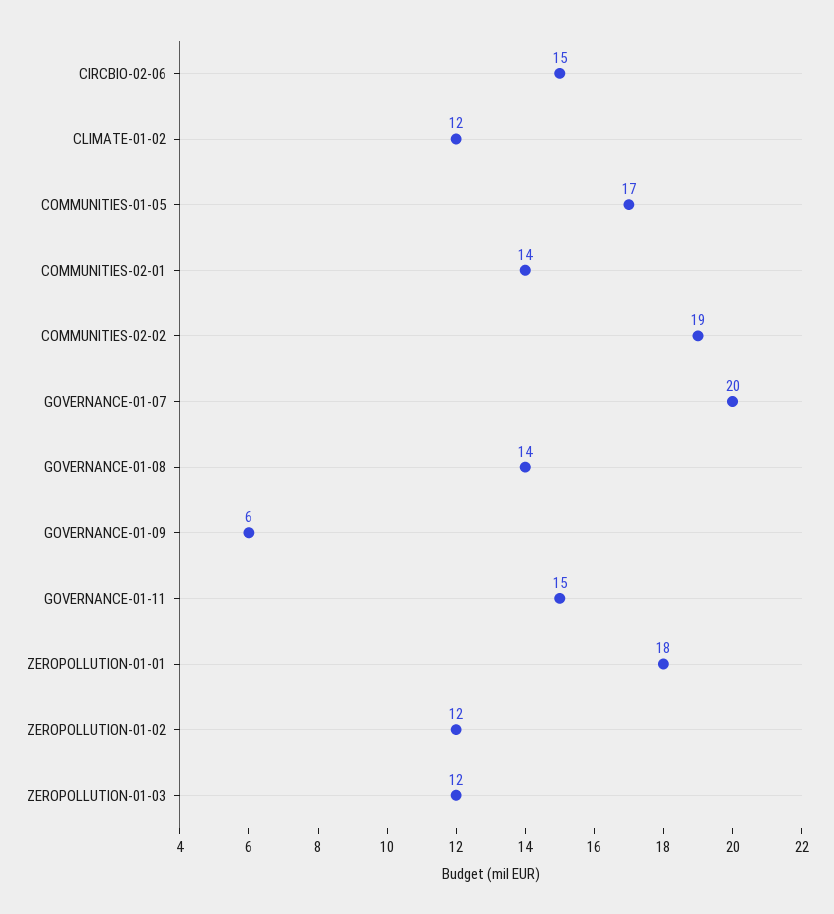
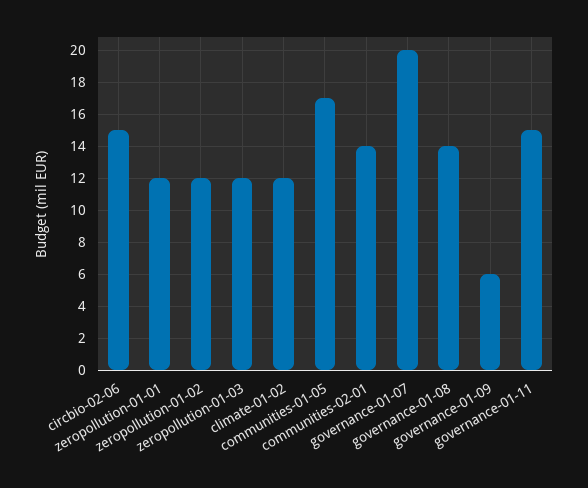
  {
    "CIRCBIO-02-06": 15,
    "CLIMATE-01-02": 12,
    "COMMUNITIES-01-05": 17,
    "COMMUNITIES-02-01": 14,
-   "COMMUNITIES-02-02": 19,
    "GOVERNANCE-01-07": 20,
    "GOVERNANCE-01-08": 14,
    "GOVERNANCE-01-09": 6,
    "GOVERNANCE-01-11": 15,
-   "ZEROPOLLUTION-01-01": 18,
+   "ZEROPOLLUTION-01-01": 12,
    "ZEROPOLLUTION-01-02": 12,
    "ZEROPOLLUTION-01-03": 12
  }

